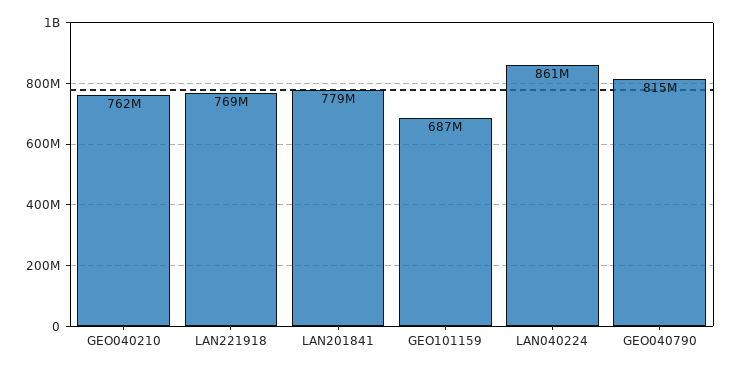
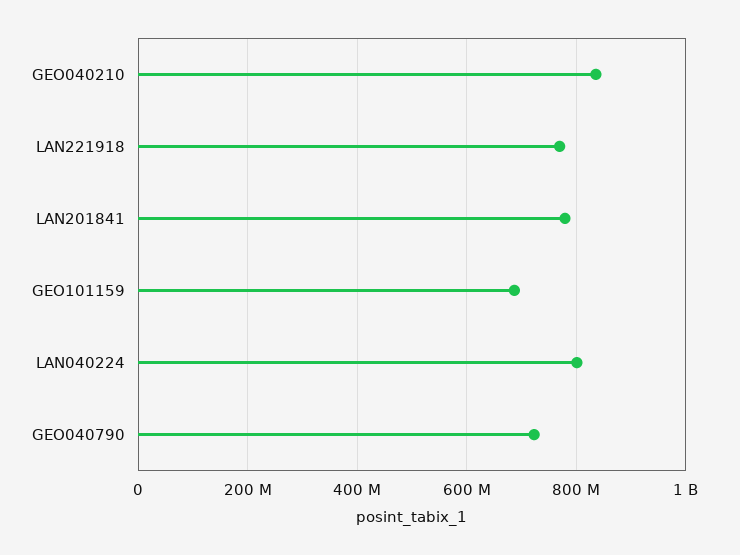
  {
-   "GEO040210": 762000000,
+   "GEO040210": 840000000,
    "LAN221918": 769000000,
    "LAN201841": 779000000,
    "GEO101159": 687000000,
-   "LAN040224": 861000000,
+   "LAN040224": 800000000,
-   "GEO040790": 815000000
+   "GEO040790": 720000000
  }

